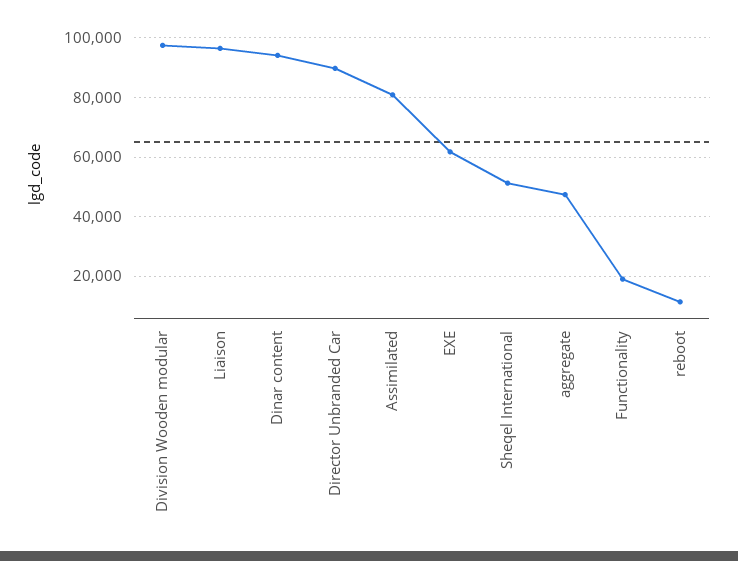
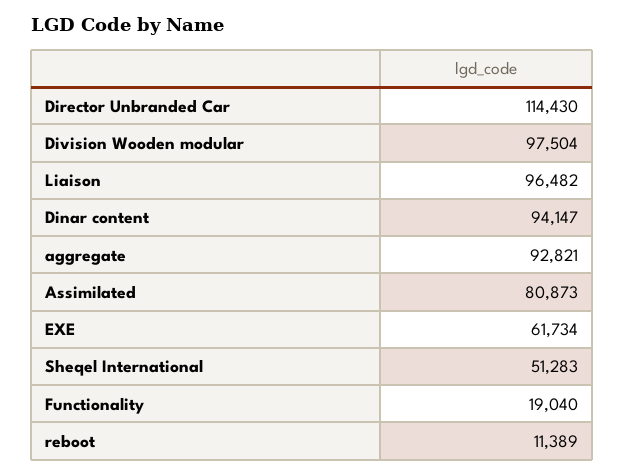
  {
    "Division Wooden modular": 97504,
    "Liaison": 96482,
    "Dinar content": 94147,
-   "Director Unbranded Car": 90000,
+   "Director Unbranded Car": 114430,
    "Assimilated": 80873,
    "EXE": 61734,
    "Sheqel International": 51283,
-   "aggregate": 47500,
+   "aggregate": 92821,
    "Functionality": 19040,
    "reboot": 11389
  }

